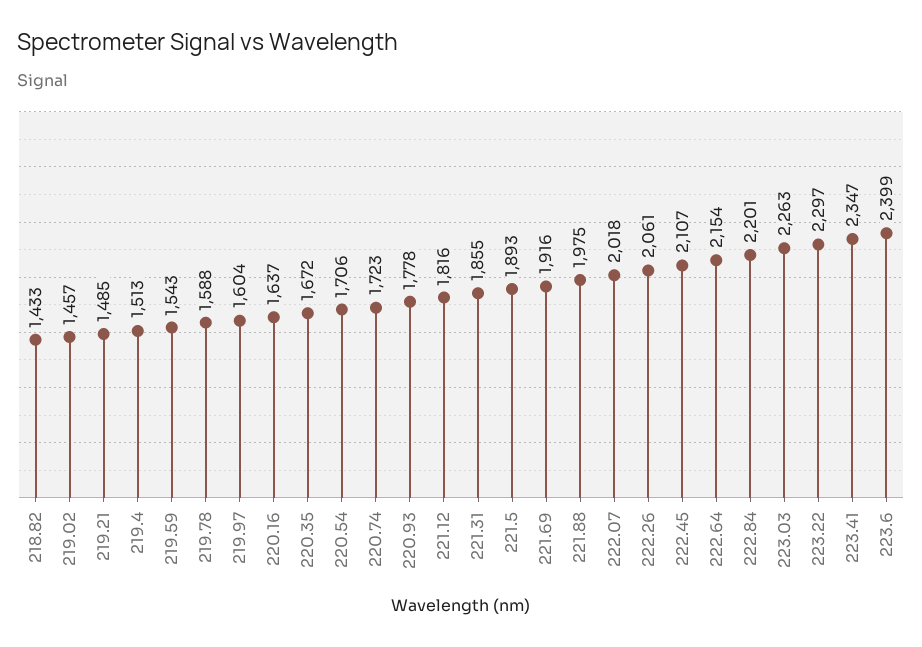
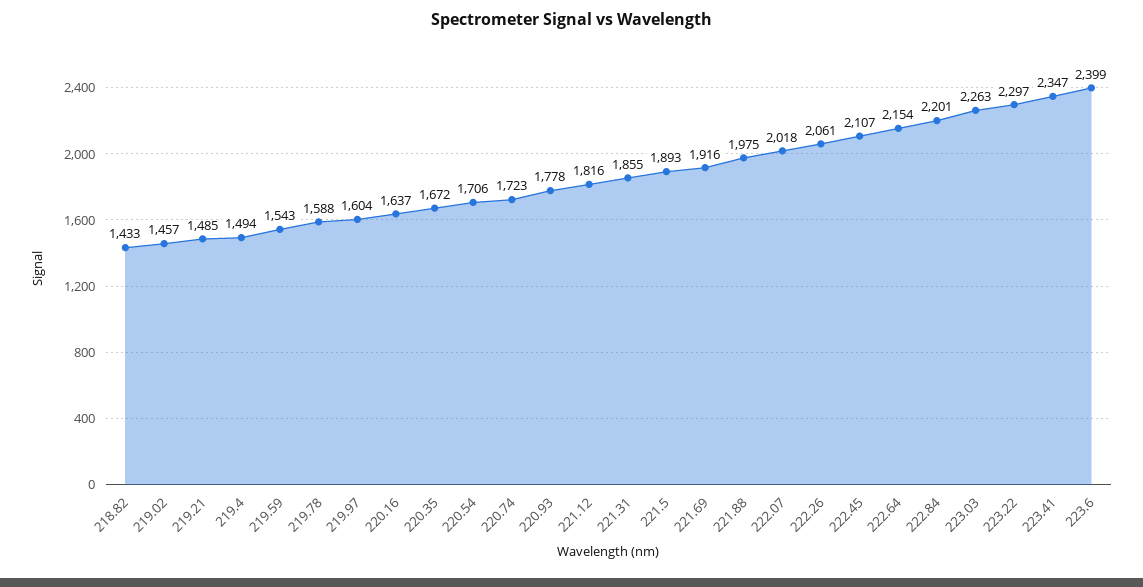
  {
    "218.82": 1433,
    "219.02": 1457,
    "219.21": 1485,
-   "219.4": 1513,
+   "219.4": 1494,
    "219.59": 1543,
    "219.78": 1588,
    "219.97": 1604,
    "220.16": 1637,
    "220.35": 1672,
    "220.54": 1706,
    "220.74": 1723,
    "220.93": 1778,
    "221.12": 1816,
    "221.31": 1855,
    "221.5": 1893,
    "221.69": 1916,
    "221.88": 1975,
    "222.07": 2018,
    "222.26": 2061,
    "222.45": 2107,
    "222.64": 2154,
    "222.84": 2201,
    "223.03": 2263,
    "223.22": 2297,
    "223.41": 2347,
    "223.6": 2399
  }

